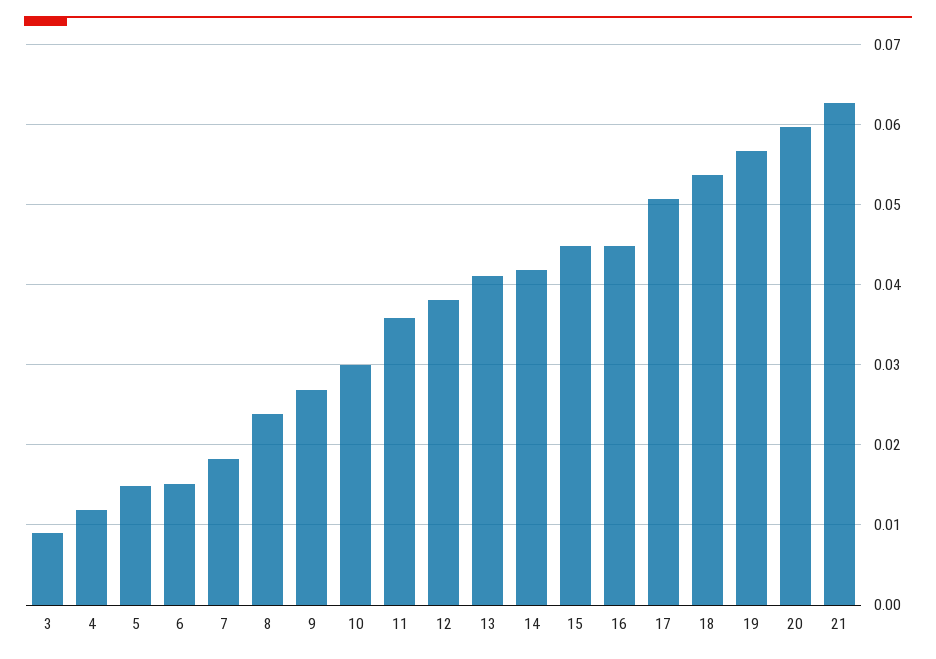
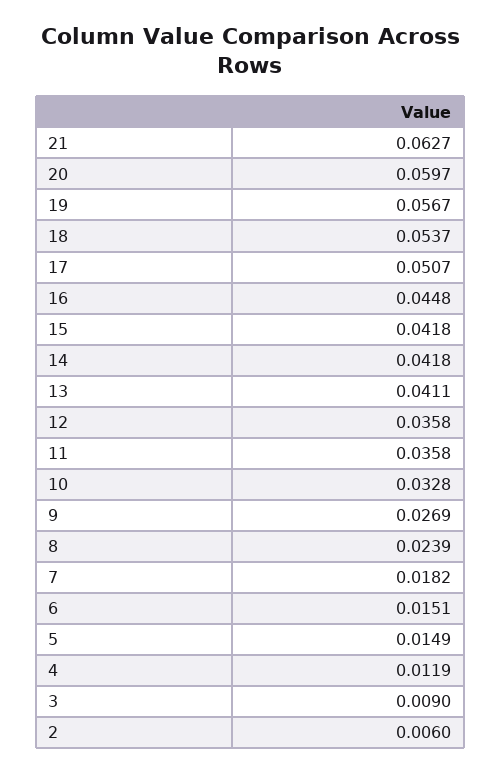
  {
    "3": 0.009,
    "4": 0.0119,
    "5": 0.0149,
    "6": 0.0151,
    "7": 0.0182,
    "8": 0.0239,
    "9": 0.0269,
-   "10": 0.03,
+   "10": 0.0328,
    "11": 0.0358,
-   "12": 0.038,
+   "12": 0.0358,
    "13": 0.0411,
    "14": 0.0418,
-   "15": 0.045,
+   "15": 0.0418,
    "16": 0.0448,
    "17": 0.0507,
    "18": 0.0537,
    "19": 0.0567,
    "20": 0.0597,
-   "21": 0.0627
+   "21": 0.0627,
+   "2": 0.006
  }

